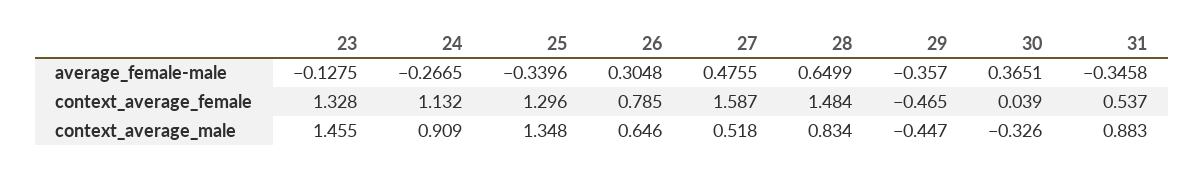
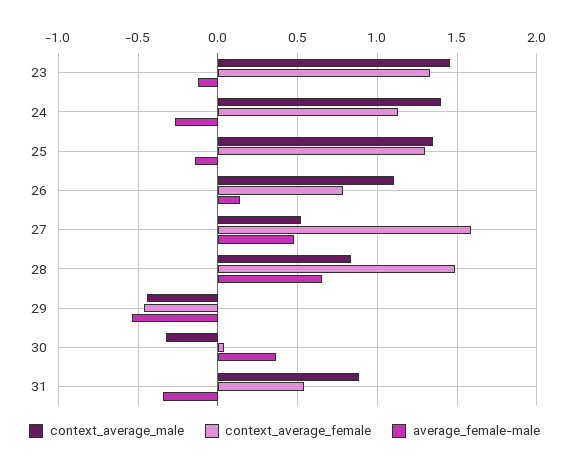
  {
    "average_female-male": {
      "23": -0.1275,
      "24": -0.2665,
-     "25": -0.3396,
+     "25": -0.15,
-     "26": 0.3048,
+     "26": 0.15,
      "27": 0.4755,
      "28": 0.6499,
-     "29": -0.357,
+     "29": -0.55,
      "30": 0.3651,
      "31": -0.3458
    },
    "context_average_female": {
      "23": 1.328,
      "24": 1.132,
      "25": 1.296,
      "26": 0.785,
      "27": 1.587,
      "28": 1.484,
      "29": -0.465,
      "30": 0.039,
      "31": 0.537
    },
    "context_average_male": {
      "23": 1.455,
-     "24": 0.909,
+     "24": 1.4,
      "25": 1.348,
-     "26": 0.646,
+     "26": 1.1,
      "27": 0.518,
      "28": 0.834,
      "29": -0.447,
      "30": -0.326,
      "31": 0.883
    }
  }

